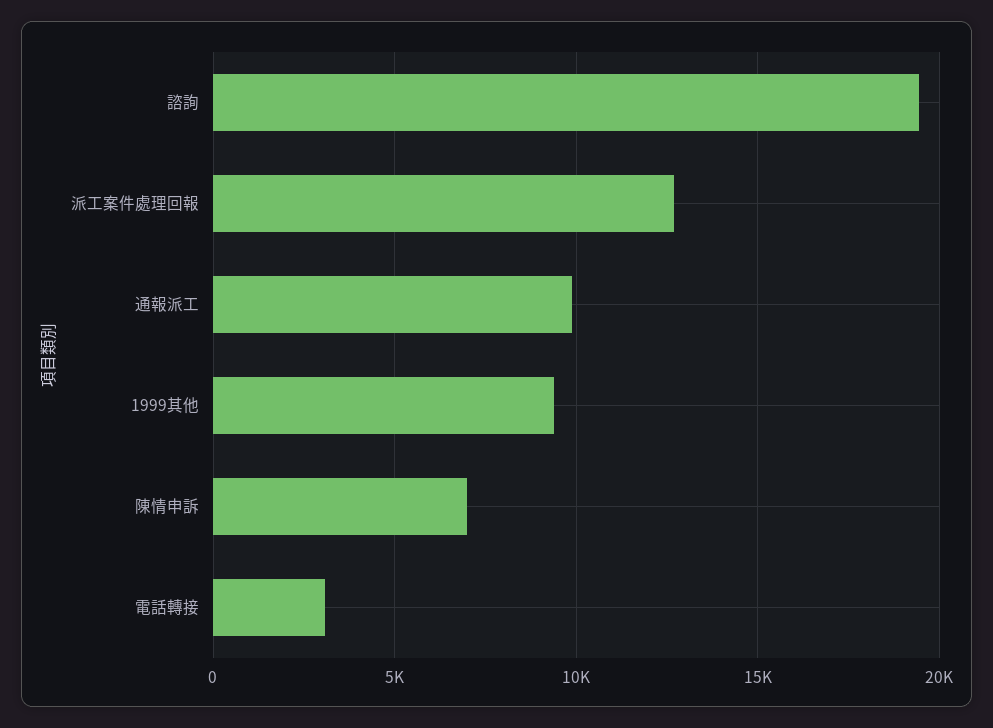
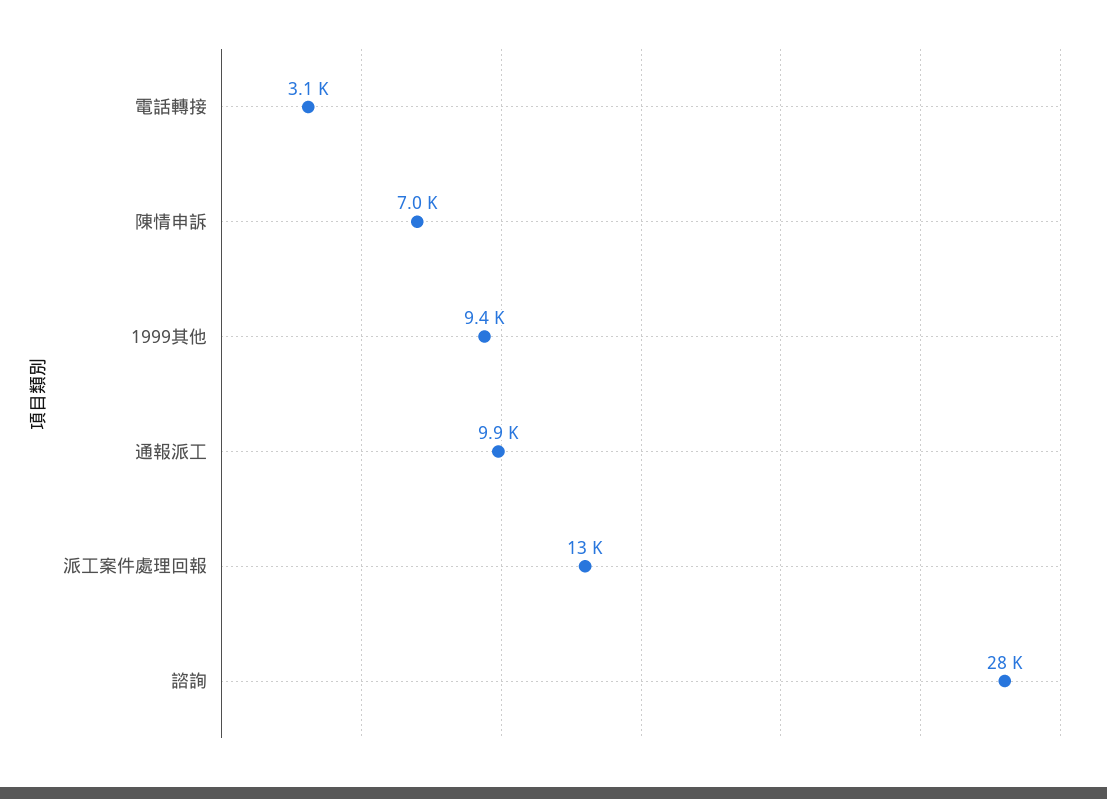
  {
-   "諮詢": 19500,
+   "諮詢": 28000,
    "派工案件處理回報": 13000,
    "通報派工": 9900,
    "1999其他": 9400,
    "陳情申訴": 7000,
    "電話轉接": 3100
  }

